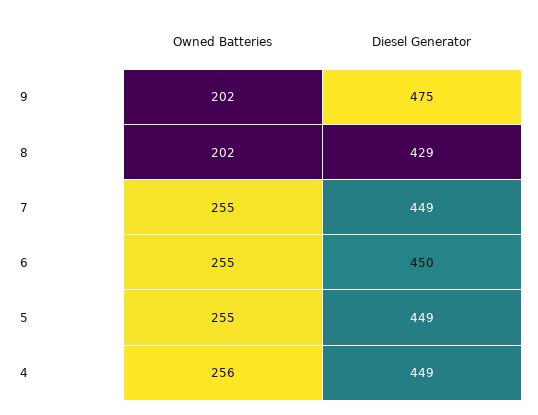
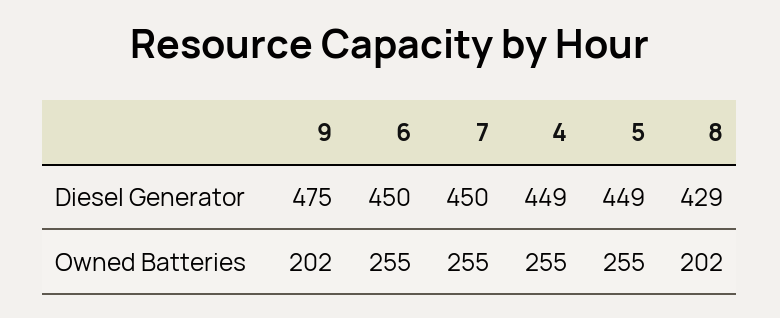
  {
    "Owned Batteries": {
      "9": 202,
      "8": 202,
      "7": 255,
      "6": 255,
      "5": 255,
-     "4": 256
+     "4": 255
    },
    "Diesel Generator": {
      "9": 475,
      "8": 429,
-     "7": 449,
+     "7": 450,
      "6": 450,
      "5": 449,
      "4": 449
    }
  }

